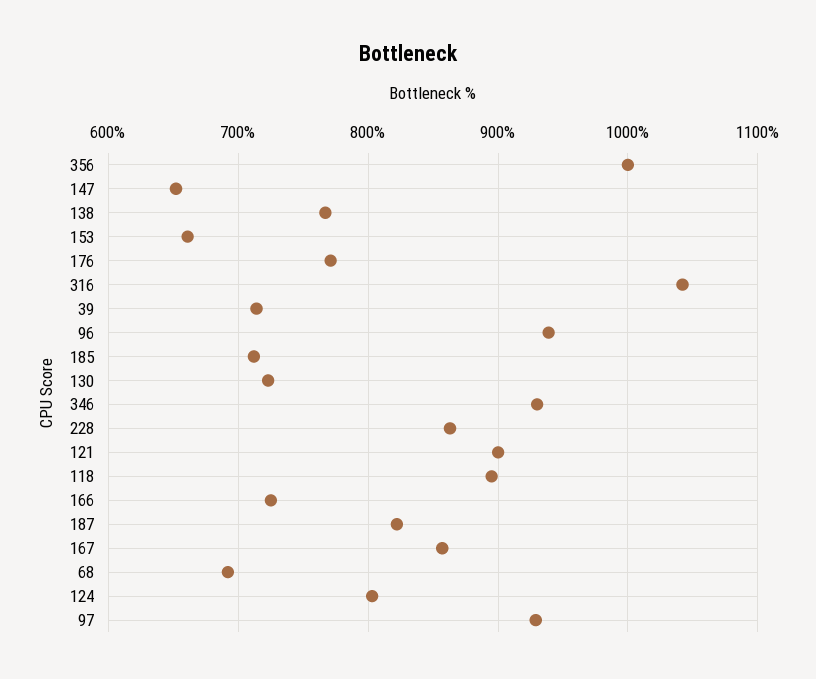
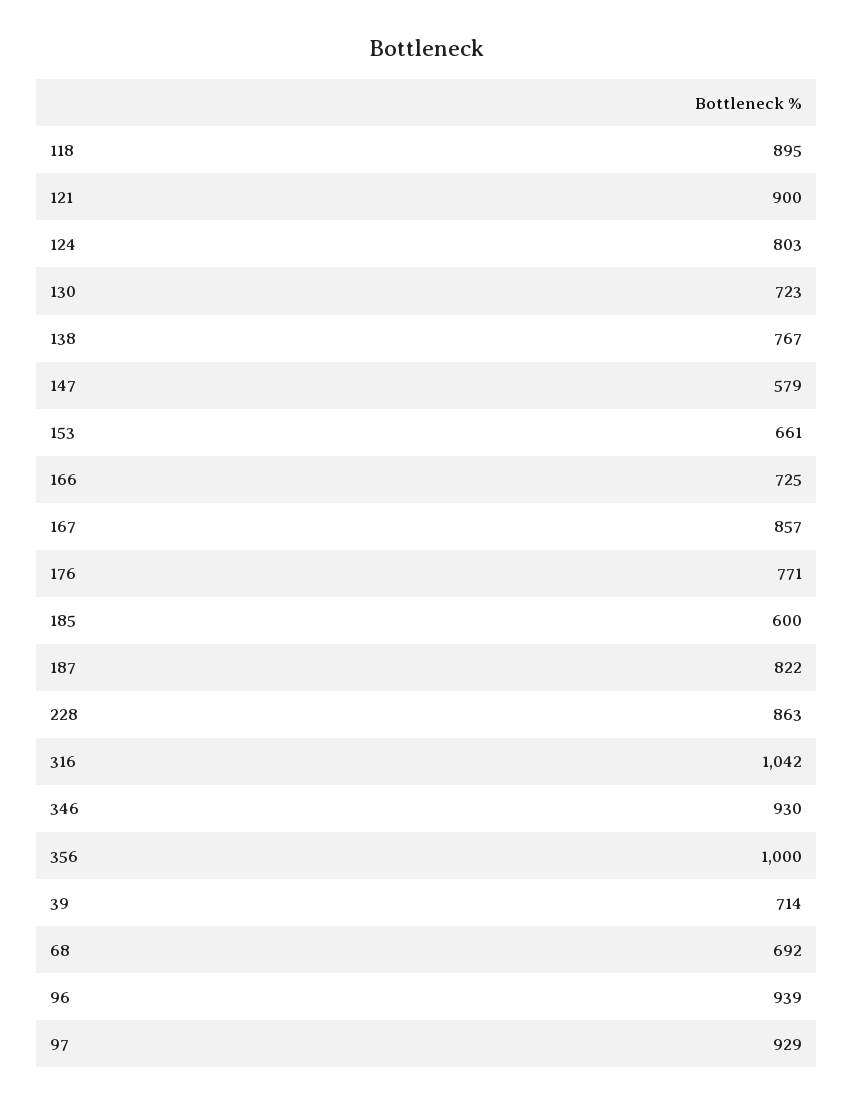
  {
    "356": 1000,
-   "147": 650,
+   "147": 579,
    "138": 767,
    "153": 661,
    "176": 771,
    "316": 1042,
    "39": 714,
    "96": 939,
-   "185": 710,
+   "185": 600,
    "130": 723,
    "346": 930,
    "228": 863,
    "121": 900,
    "118": 895,
    "166": 725,
    "187": 822,
    "167": 857,
    "68": 692,
    "124": 803,
    "97": 929
  }

